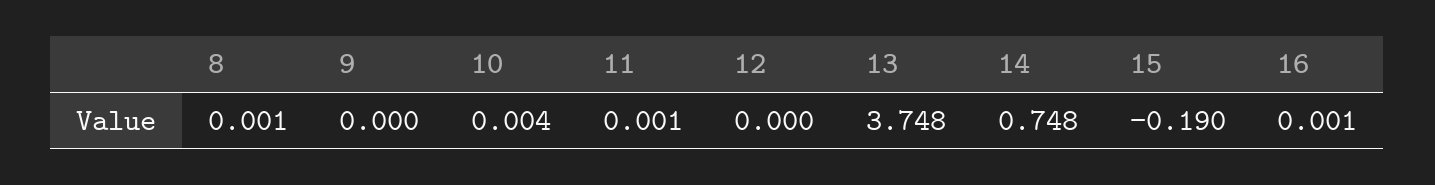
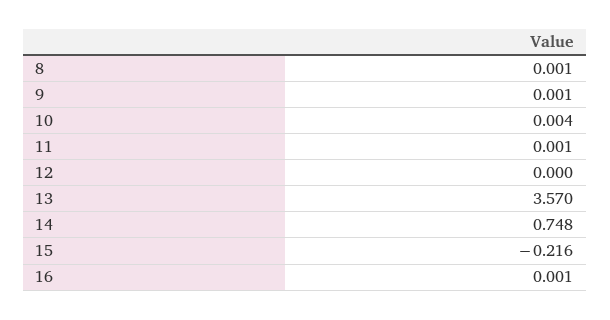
  {
    "8": 0.001,
-   "9": 0,
+   "9": 0.001,
    "10": 0.004,
    "11": 0.001,
    "12": 0,
-   "13": 3.748,
+   "13": 3.57,
    "14": 0.748,
-   "15": -0.19,
+   "15": -0.216,
    "16": 0.001
  }

